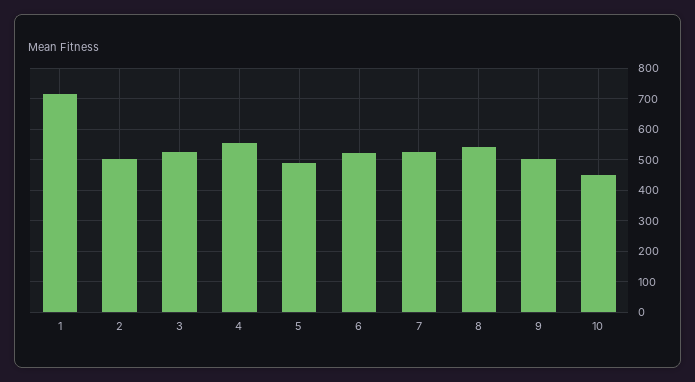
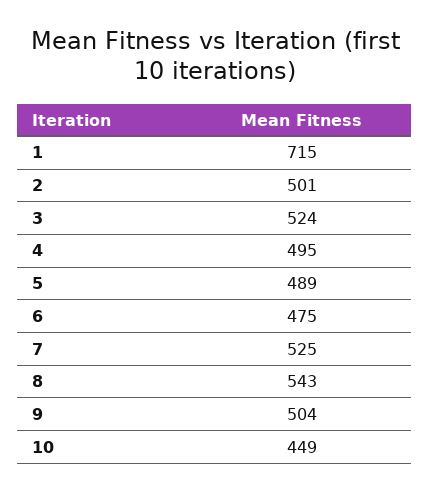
  {
    "1": 715,
    "2": 501,
    "3": 524,
-   "4": 560,
+   "4": 495,
    "5": 489,
-   "6": 520,
+   "6": 475,
    "7": 525,
    "8": 543,
    "9": 504,
    "10": 449
  }

